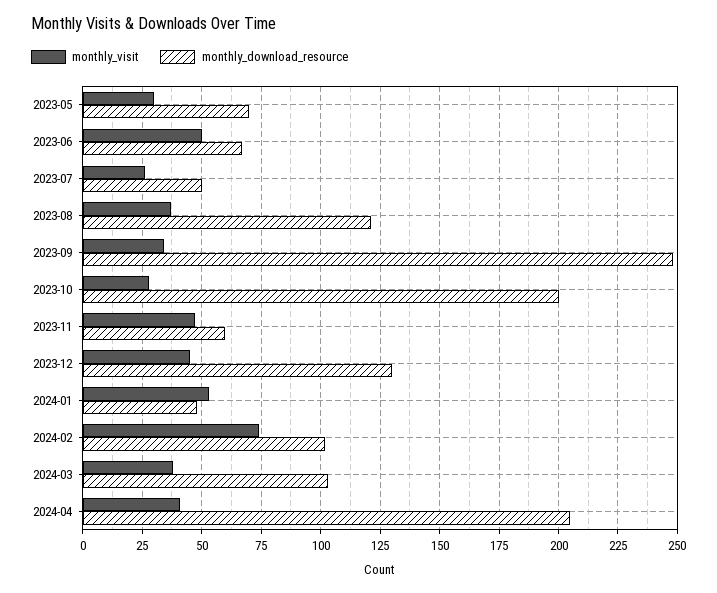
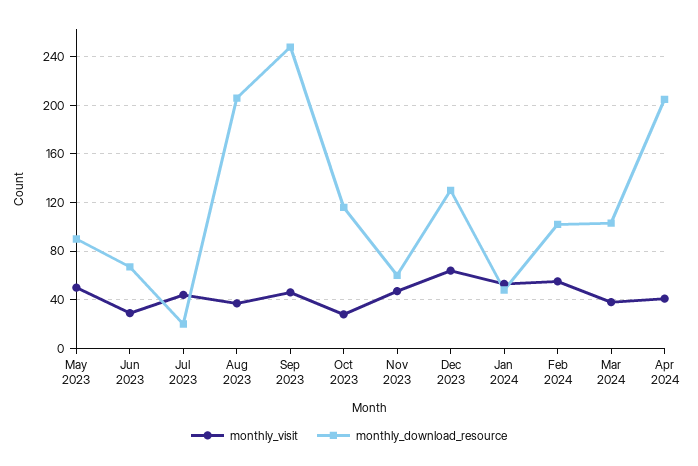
  {
    "monthly_visit": {
-     "2023-05": 30,
+     "2023-05": 50,
-     "2023-06": 50,
+     "2023-06": 30,
-     "2023-07": 25,
+     "2023-07": 45,
      "2023-08": 35,
-     "2023-09": 35,
+     "2023-09": 45,
      "2023-10": 30,
      "2023-11": 45,
-     "2023-12": 45,
+     "2023-12": 65,
      "2024-01": 55,
-     "2024-02": 75,
+     "2024-02": 55,
      "2024-03": 40,
      "2024-04": 40
    },
    "monthly_download_resource": {
-     "2023-05": 70,
+     "2023-05": 90,
      "2023-06": 65,
-     "2023-07": 50,
+     "2023-07": 20,
-     "2023-08": 120,
+     "2023-08": 205,
      "2023-09": 250,
-     "2023-10": 200,
+     "2023-10": 115,
      "2023-11": 60,
      "2023-12": 130,
      "2024-01": 50,
      "2024-02": 100,
      "2024-03": 105,
      "2024-04": 205
    }
  }

